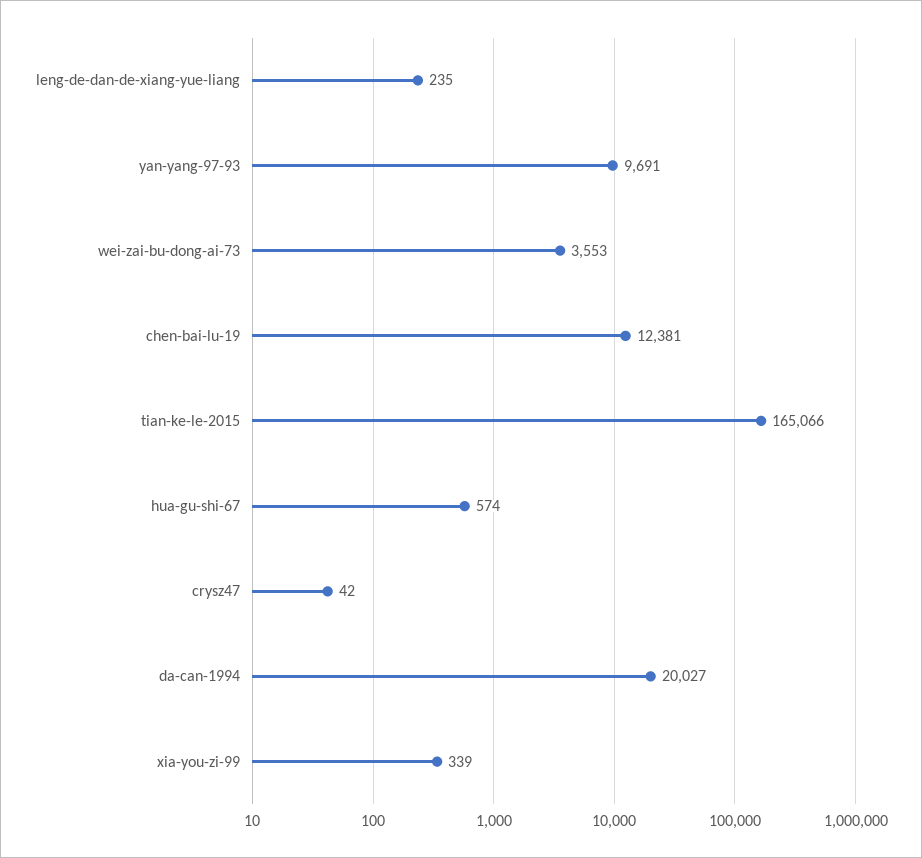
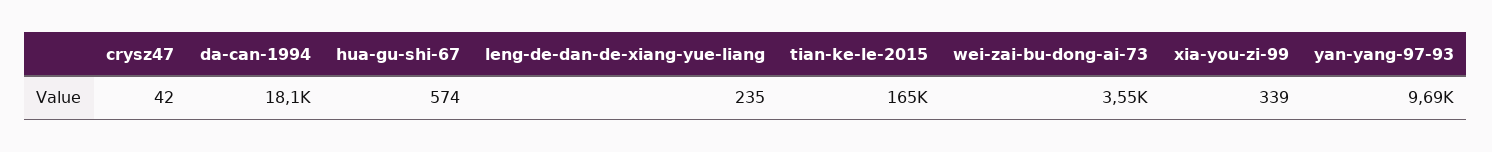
  {
    "leng-de-dan-de-xiang-yue-liang": 235,
    "yan-yang-97-93": 9691,
    "wei-zai-bu-dong-ai-73": 3553,
-   "chen-bai-lu-19": 12381,
    "tian-ke-le-2015": 165066,
    "hua-gu-shi-67": 574,
    "crysz47": 42,
-   "da-can-1994": 20027,
+   "da-can-1994": 18100,
    "xia-you-zi-99": 339
  }

